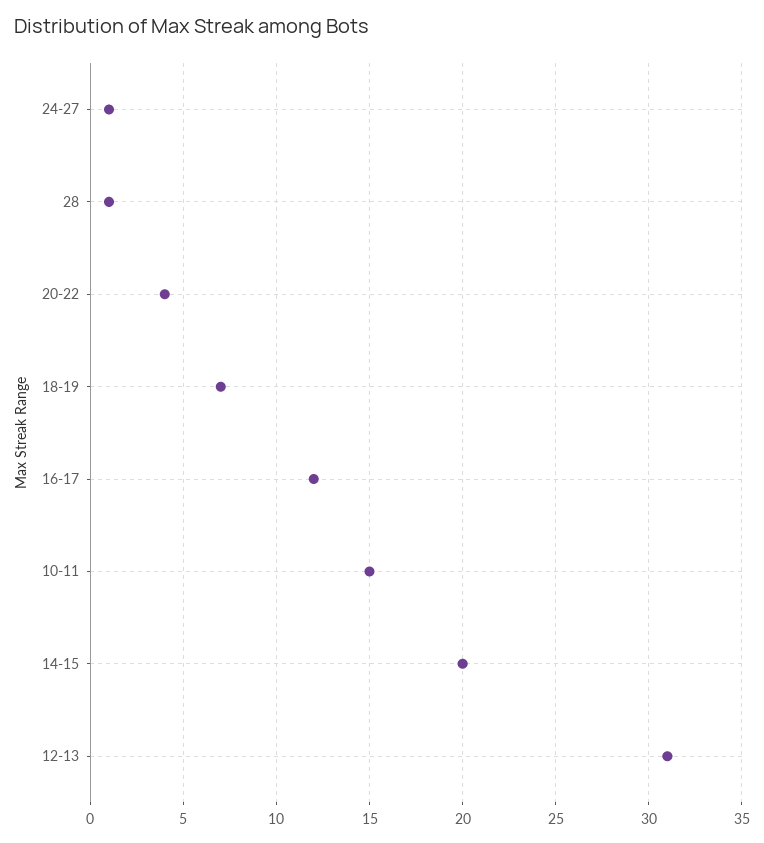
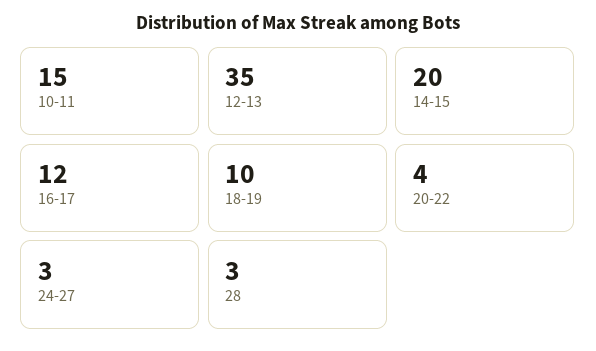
  {
-   "24-27": 1,
+   "24-27": 3,
-   "28": 1,
+   "28": 3,
    "20-22": 4,
-   "18-19": 7,
+   "18-19": 10,
    "16-17": 12,
    "10-11": 15,
    "14-15": 20,
-   "12-13": 31
+   "12-13": 35
  }

